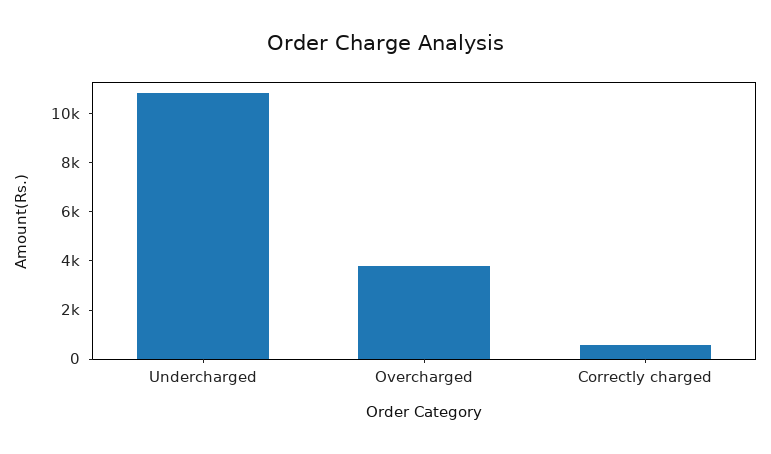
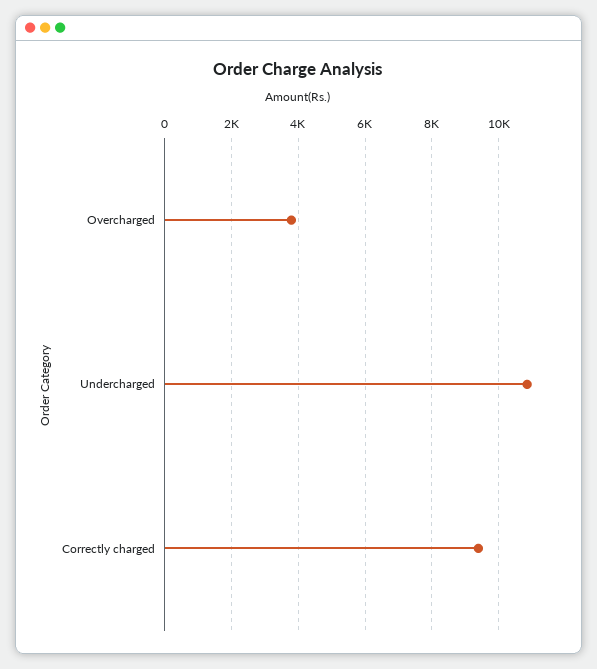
  {
    "Undercharged": 10800,
    "Overcharged": 3800,
-   "Correctly charged": 500
+   "Correctly charged": 9400
  }

